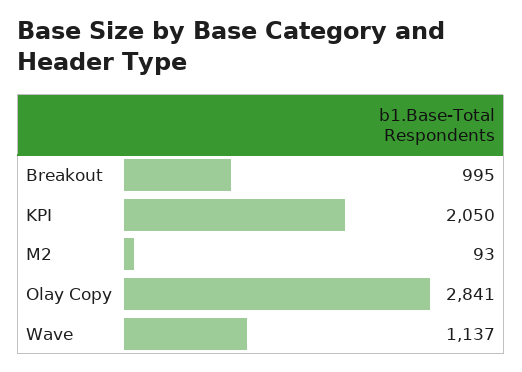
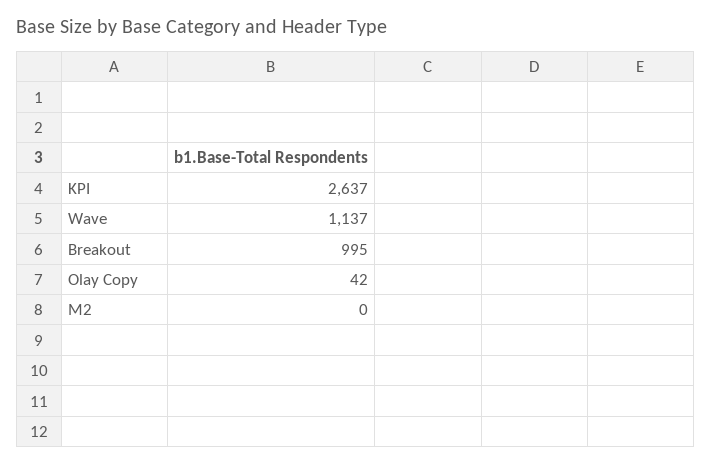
  {
    "Breakout": 995,
-   "KPI": 2050,
+   "KPI": 2637,
-   "M2": 93,
+   "M2": 0,
-   "Olay Copy": 2841,
+   "Olay Copy": 42,
    "Wave": 1137
  }

